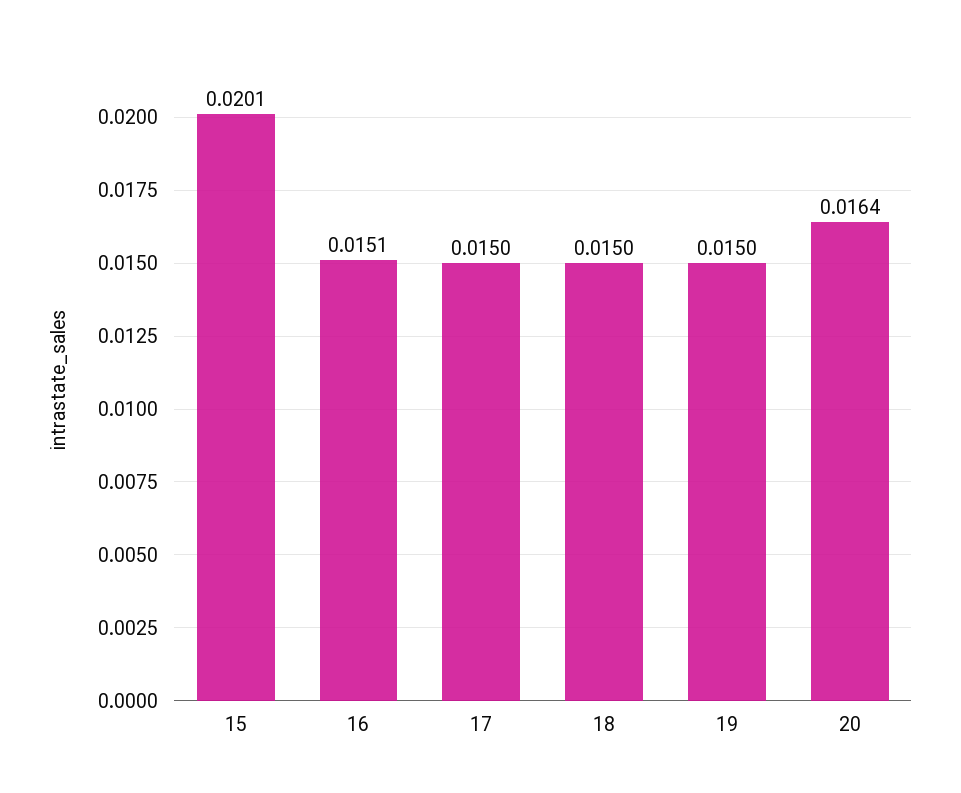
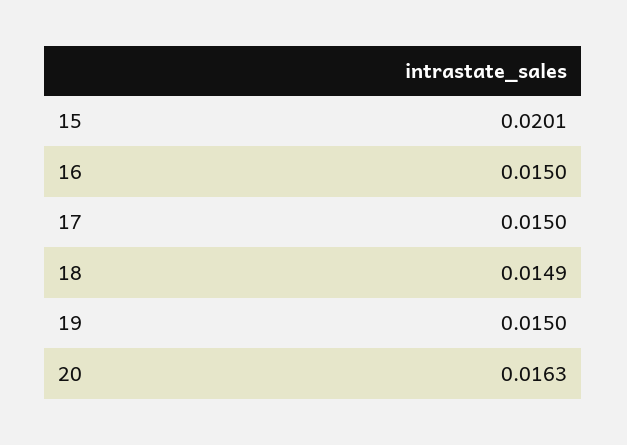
  {
    "15": 0.0201,
-   "16": 0.0151,
+   "16": 0.015,
    "17": 0.015,
-   "18": 0.015,
+   "18": 0.0149,
    "19": 0.015,
-   "20": 0.0164
+   "20": 0.0163
  }

